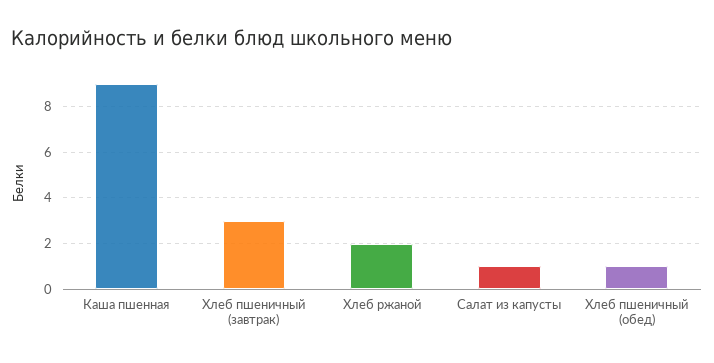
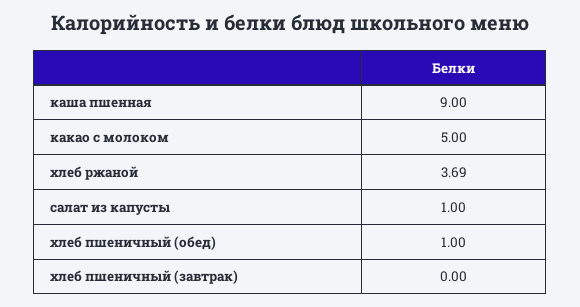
  {
    "Каша пшенная": 9,
-   "Хлеб пшеничный (завтрак)": 3,
+   "Хлеб пшеничный (завтрак)": 0,
-   "Хлеб ржаной": 2,
+   "Хлеб ржаной": 3.69,
    "Салат из капусты": 1,
-   "Хлеб пшеничный (обед)": 1
+   "Хлеб пшеничный (обед)": 1,
+   "какао с молоком": 5
  }

